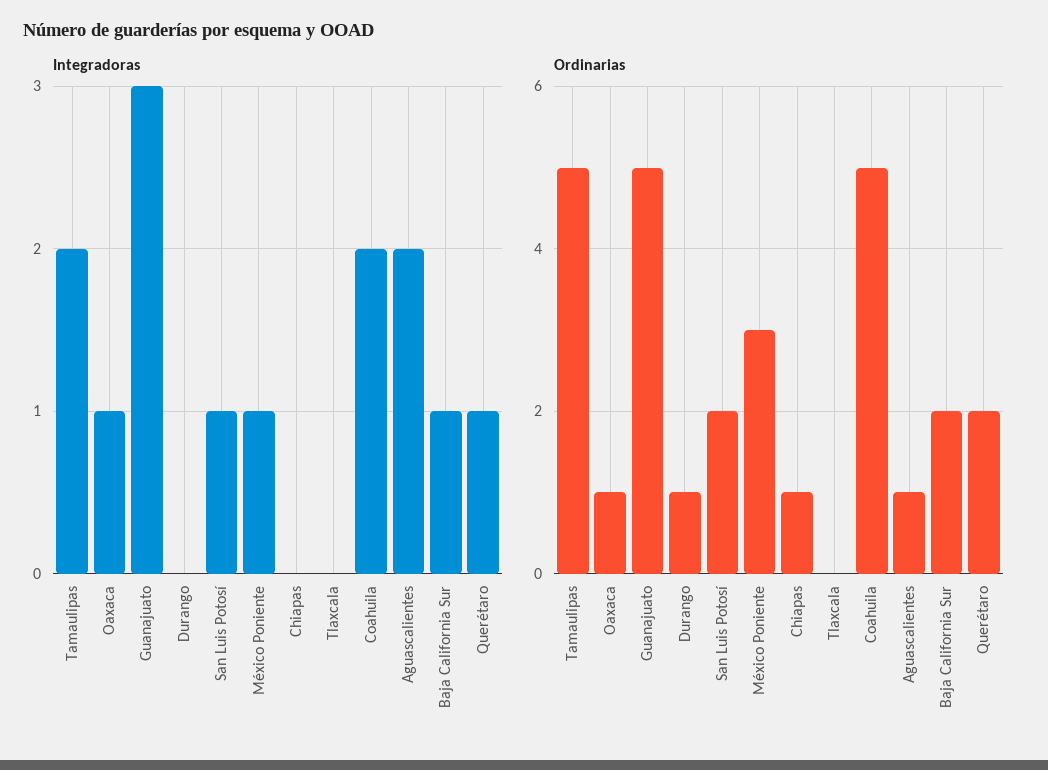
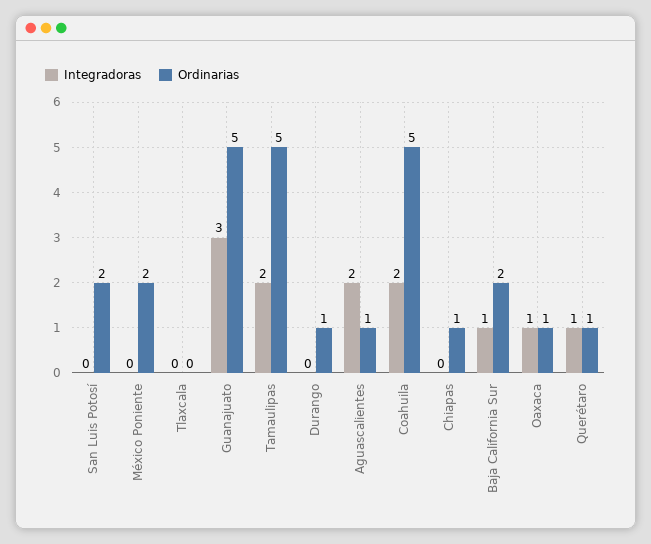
  {
    "Integradoras": {
      "Tamaulipas": 2,
      "Oaxaca": 1,
      "Guanajuato": 3,
      "Durango": 0,
-     "San Luis Potosí": 1,
+     "San Luis Potosí": 0,
-     "México Poniente": 1,
+     "México Poniente": 0,
      "Chiapas": 0,
      "Tlaxcala": 0,
      "Coahuila": 2,
      "Aguascalientes": 2,
      "Baja California Sur": 1,
      "Querétaro": 1
    },
    "Ordinarias": {
      "Tamaulipas": 5,
      "Oaxaca": 1,
      "Guanajuato": 5,
      "Durango": 1,
      "San Luis Potosí": 2,
-     "México Poniente": 3,
+     "México Poniente": 2,
      "Chiapas": 1,
      "Tlaxcala": 0,
      "Coahuila": 5,
      "Aguascalientes": 1,
      "Baja California Sur": 2,
-     "Querétaro": 2
+     "Querétaro": 1
    }
  }

